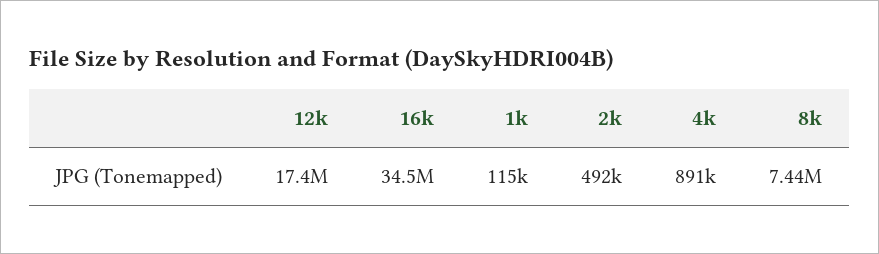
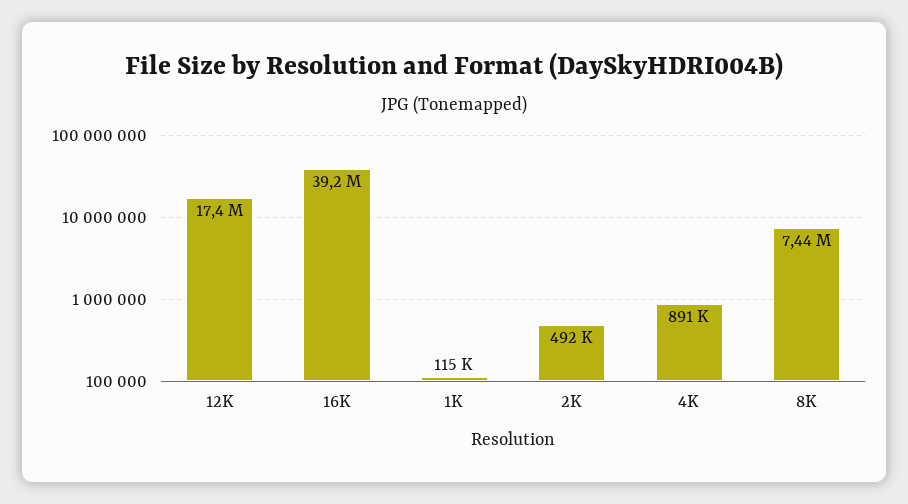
  {
    "12k": 17400000,
-   "16k": 34500000,
+   "16k": 39200000,
    "1k": 115000,
    "2k": 492000,
    "4k": 891000,
    "8k": 7440000
  }

